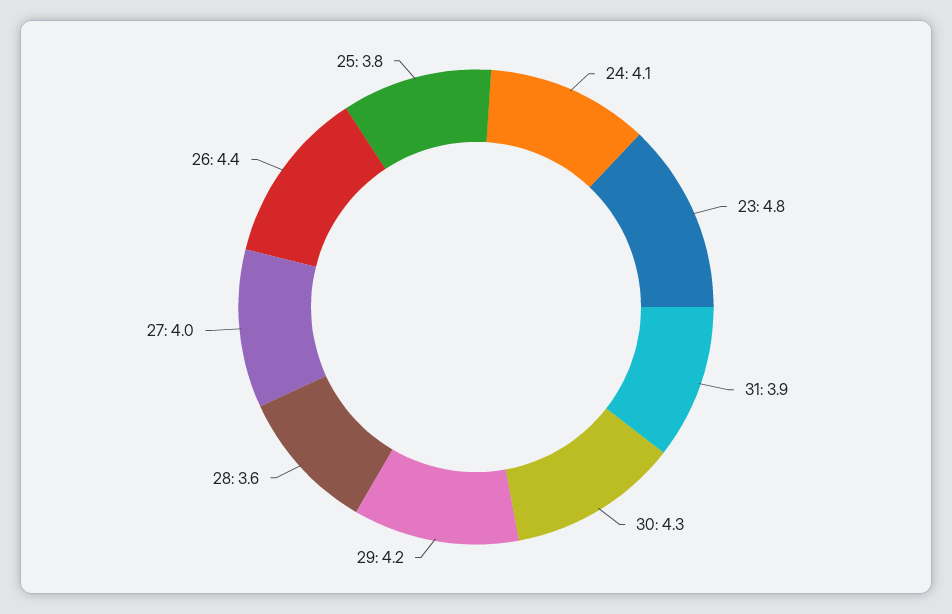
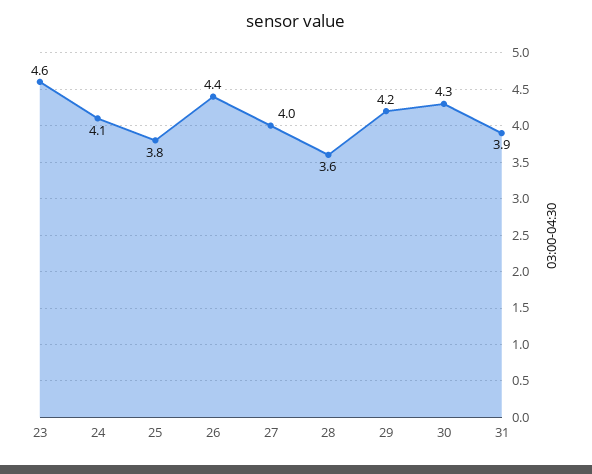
  {
    "24": 4.1,
-   "23": 4.8,
+   "23": 4.6,
    "31": 3.9,
    "30": 4.3,
    "29": 4.2,
    "28": 3.6,
    "27": 4,
    "26": 4.4,
    "25": 3.8
  }

